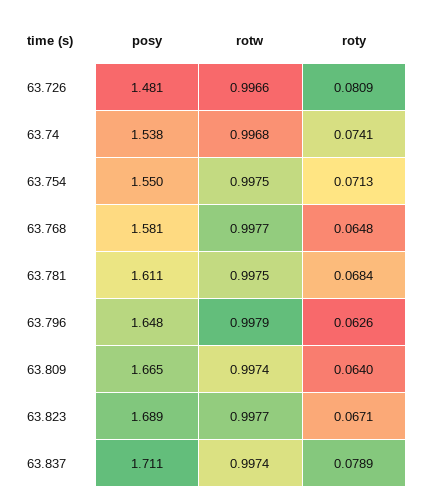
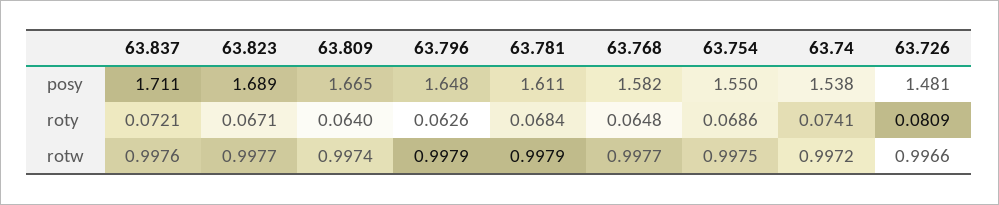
  {
    "posy": {
      "63.726": 1.481,
      "63.74": 1.538,
      "63.754": 1.55,
-     "63.768": 1.581,
+     "63.768": 1.582,
      "63.781": 1.611,
      "63.796": 1.648,
      "63.809": 1.665,
      "63.823": 1.689,
      "63.837": 1.711
    },
    "rotw": {
      "63.726": 0.9966,
-     "63.74": 0.9968,
+     "63.74": 0.9972,
      "63.754": 0.9975,
      "63.768": 0.9977,
-     "63.781": 0.9975,
+     "63.781": 0.9979,
      "63.796": 0.9979,
      "63.809": 0.9974,
      "63.823": 0.9977,
-     "63.837": 0.9974
+     "63.837": 0.9976
    },
    "roty": {
      "63.726": 0.0809,
      "63.74": 0.0741,
-     "63.754": 0.0713,
+     "63.754": 0.0686,
      "63.768": 0.0648,
      "63.781": 0.0684,
      "63.796": 0.0626,
      "63.809": 0.064,
      "63.823": 0.0671,
-     "63.837": 0.0789
+     "63.837": 0.0721
    }
  }

